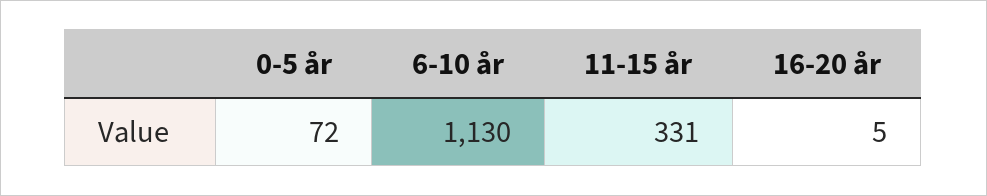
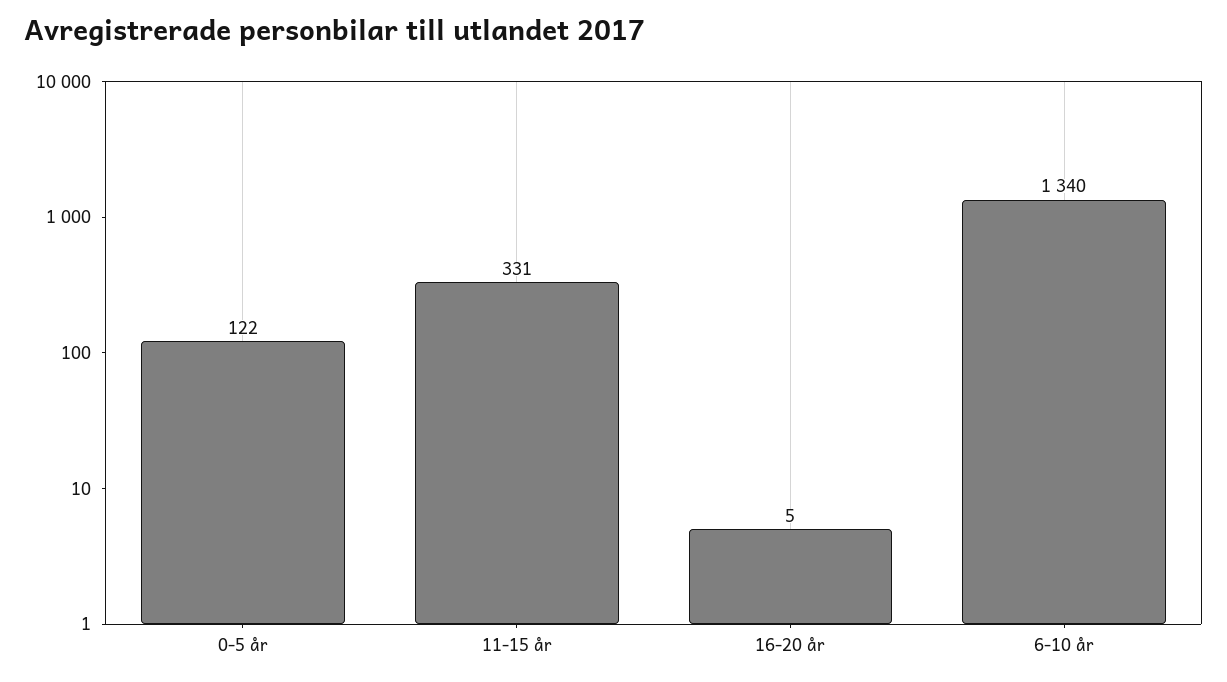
  {
-   "0-5 år": 72,
+   "0-5 år": 122,
-   "6-10 år": 1130,
+   "6-10 år": 1340,
    "11-15 år": 331,
    "16-20 år": 5
  }

